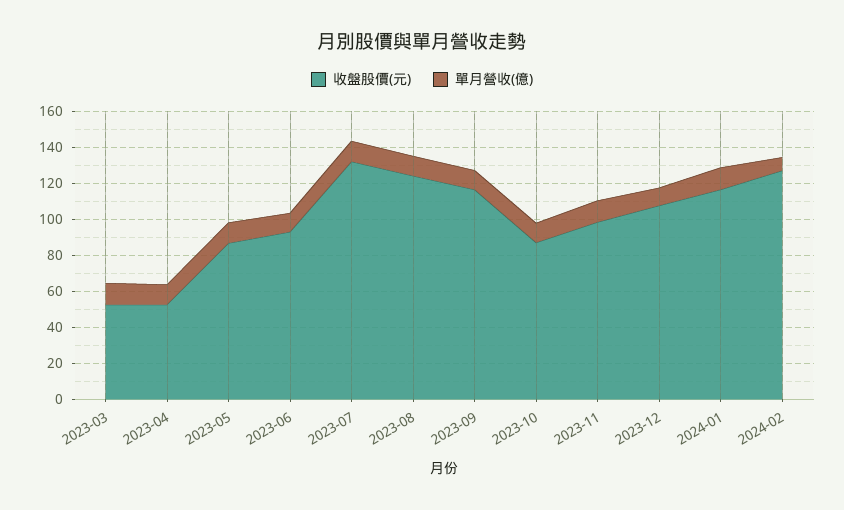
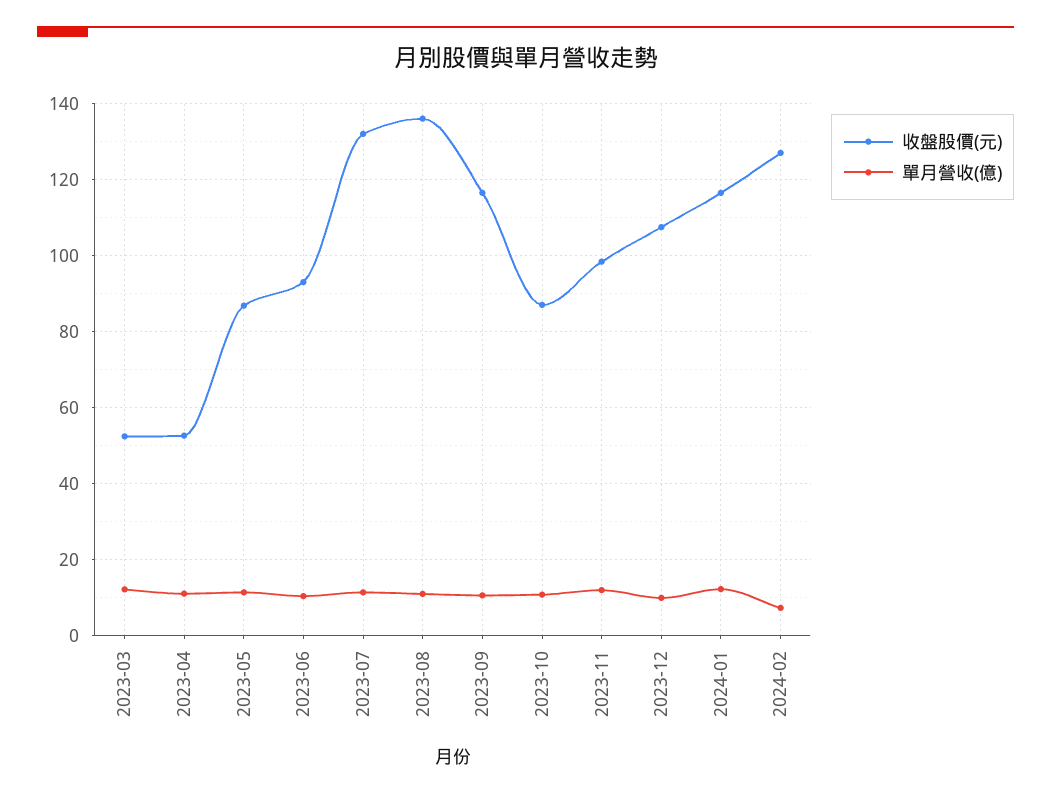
  {
    "收盤股價(元)": {
      "2023-03": 52,
      "2023-04": 52,
      "2023-05": 86,
      "2023-06": 94,
      "2023-07": 132,
-     "2023-08": 125,
+     "2023-08": 136,
      "2023-09": 116,
      "2023-10": 88,
      "2023-11": 98,
      "2023-12": 108,
      "2024-01": 116,
      "2024-02": 128
    },
    "單月營收(億)": {
      "2023-03": 12,
      "2023-04": 12,
      "2023-05": 12,
      "2023-06": 10,
      "2023-07": 12,
      "2023-08": 10,
      "2023-09": 10,
      "2023-10": 10,
      "2023-11": 12,
      "2023-12": 10,
      "2024-01": 12,
      "2024-02": 8
    }
  }

